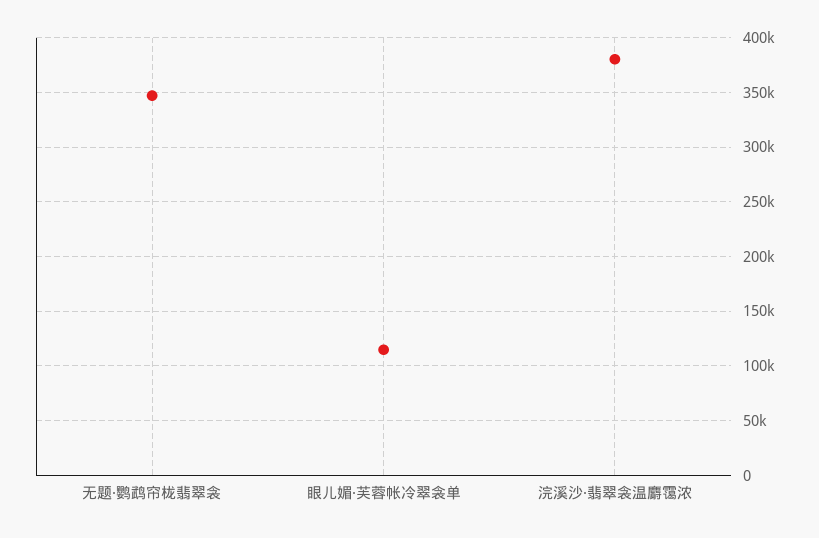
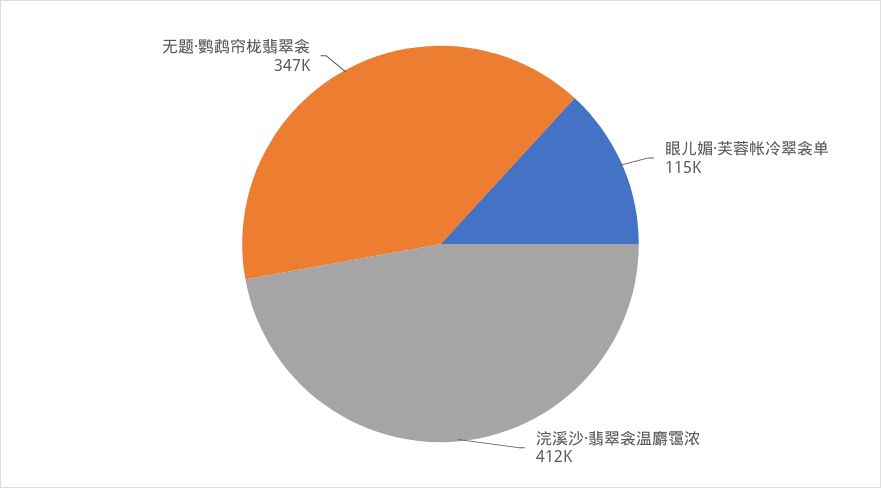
  {
    "无题·鹦鹉帘栊翡翠衾": 347000,
    "眼儿媚·芙蓉帐冷翠衾单": 115000,
-   "浣溪沙·翡翠衾温麝霭浓": 380000
+   "浣溪沙·翡翠衾温麝霭浓": 412000
  }

